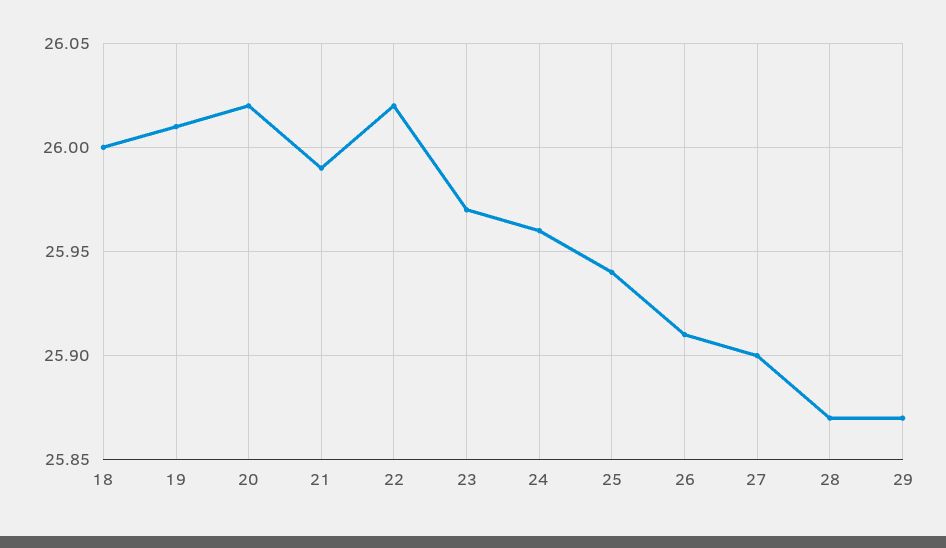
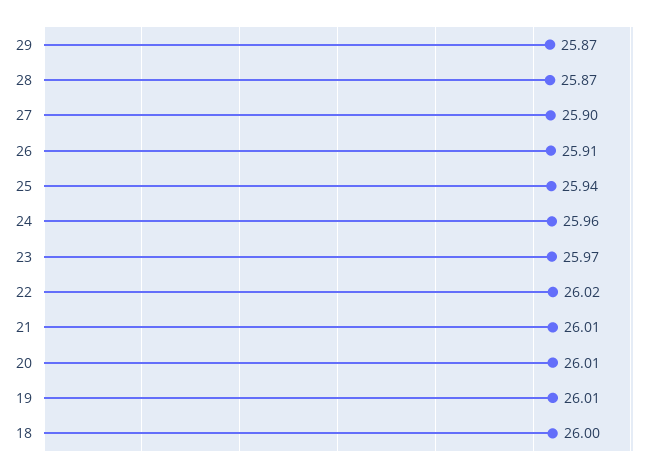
  {
    "18": 26,
    "19": 26.01,
-   "20": 26.02,
+   "20": 26.01,
-   "21": 25.99,
+   "21": 26.01,
    "22": 26.02,
    "23": 25.97,
    "24": 25.96,
    "25": 25.94,
    "26": 25.91,
    "27": 25.9,
    "28": 25.87,
    "29": 25.87
  }

